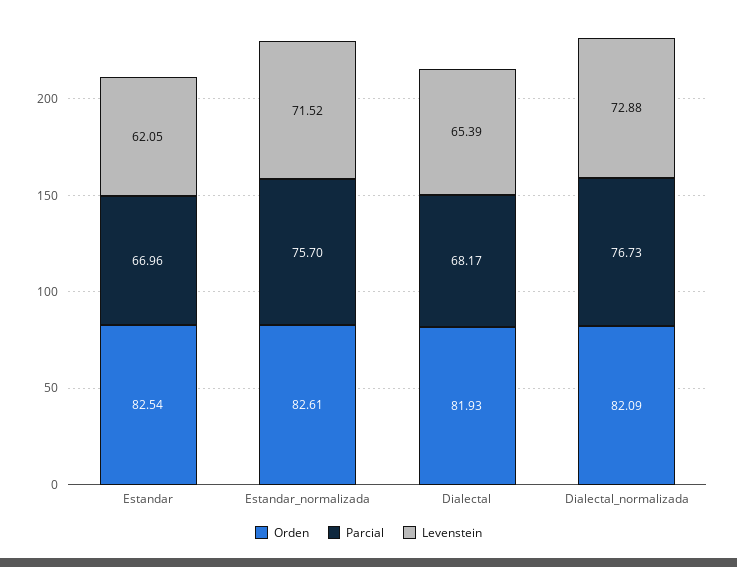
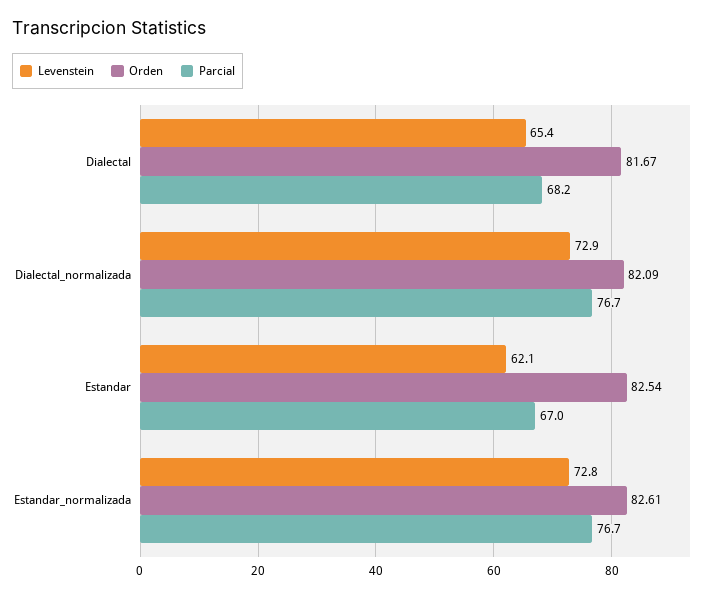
  {
    "Orden": {
      "Estandar": 82.54,
      "Estandar_normalizada": 82.61,
-     "Dialectal": 81.93,
+     "Dialectal": 81.67,
      "Dialectal_normalizada": 82.09
    },
    "Parcial": {
      "Estandar": 66.96,
-     "Estandar_normalizada": 75.7,
+     "Estandar_normalizada": 76.7,
      "Dialectal": 68.17,
      "Dialectal_normalizada": 76.73
    },
    "Levenstein": {
      "Estandar": 62.05,
-     "Estandar_normalizada": 71.52,
+     "Estandar_normalizada": 72.8,
      "Dialectal": 65.39,
      "Dialectal_normalizada": 72.88
    }
  }

